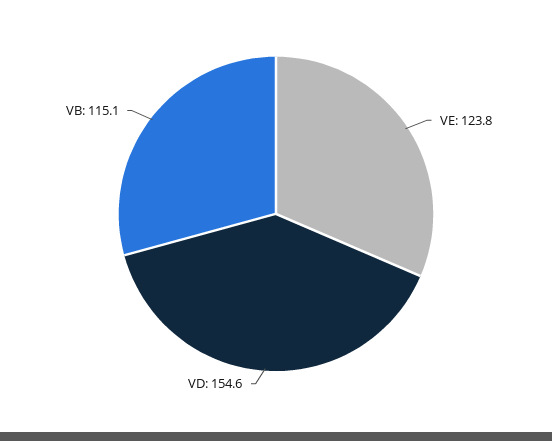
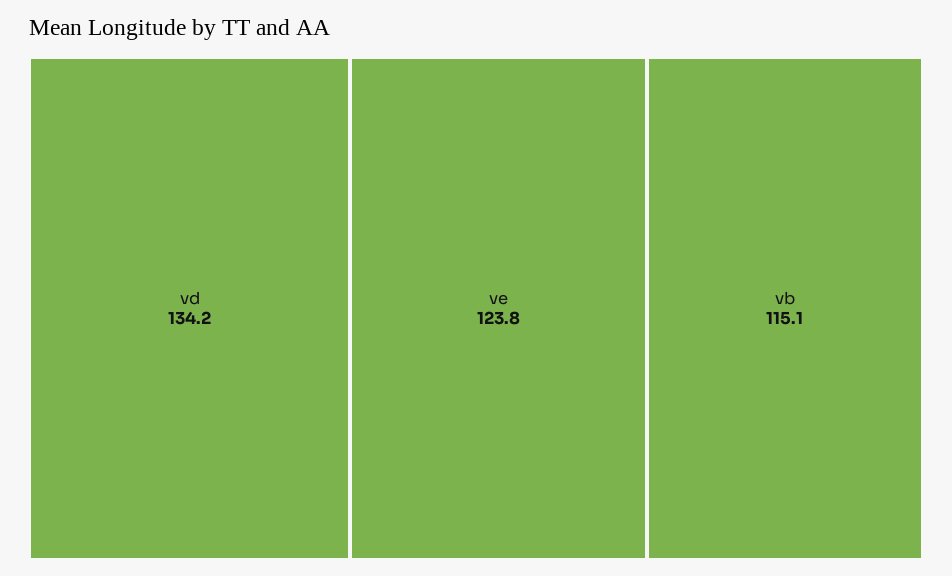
  {
    "VE": 123.8,
-   "VD": 154.6,
+   "VD": 134.2,
    "VB": 115.1
  }

